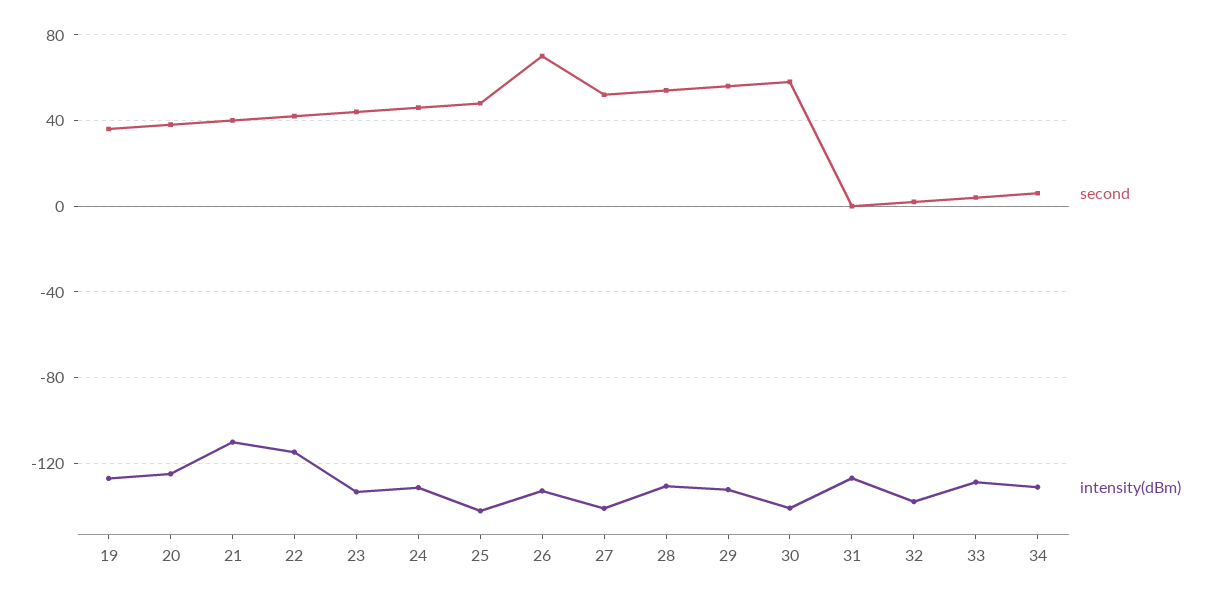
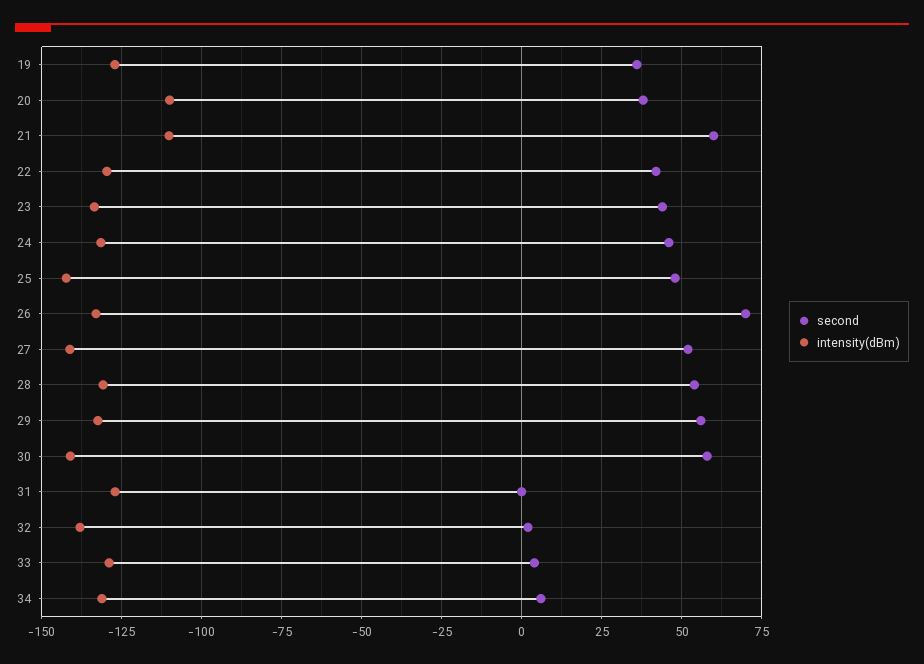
  {
    "second": {
      "19": 35,
      "20": 37.5,
-     "21": 40,
+     "21": 60,
      "22": 42.5,
      "23": 45,
      "24": 45,
      "25": 47.5,
      "26": 70,
      "27": 52.5,
      "28": 55,
      "29": 55,
      "30": 57.5,
      "31": 0,
      "32": 2.5,
      "33": 5,
      "34": 5
    },
    "intensity(dBm)": {
      "19": -127.5,
-     "20": -125,
+     "20": -110,
      "21": -110,
-     "22": -115,
+     "22": -130,
      "23": -132.5,
      "24": -132.5,
      "25": -142.5,
      "26": -132.5,
      "27": -140,
      "28": -130,
      "29": -132.5,
      "30": -140,
      "31": -127.5,
      "32": -137.5,
      "33": -130,
      "34": -130
    }
  }

